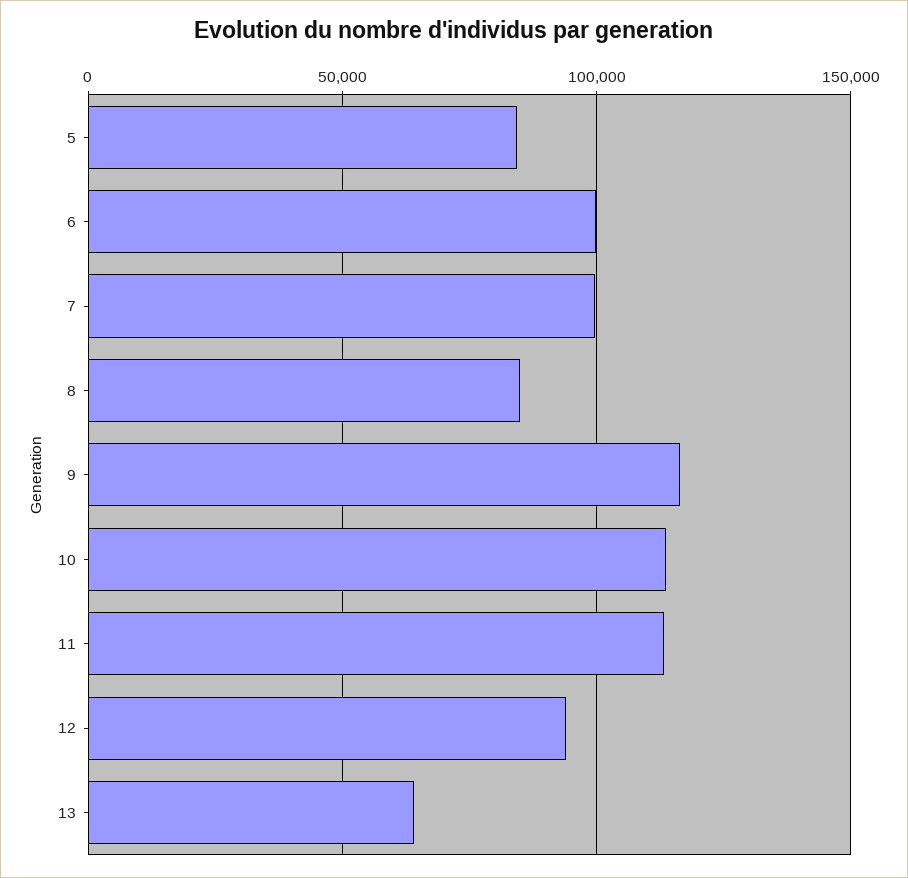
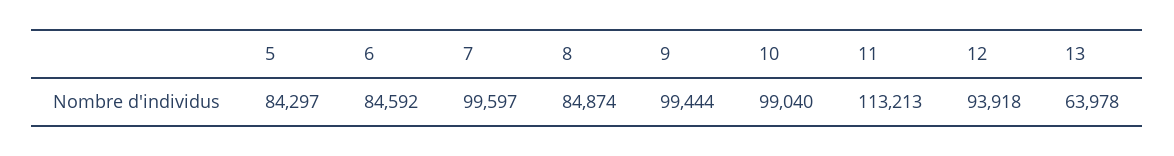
  {
    "5": 84297,
-   "6": 100000,
+   "6": 84592,
    "7": 99597,
    "8": 84874,
-   "9": 115000,
+   "9": 99444,
-   "10": 115000,
+   "10": 99040,
    "11": 113213,
    "12": 93918,
    "13": 63978
  }

